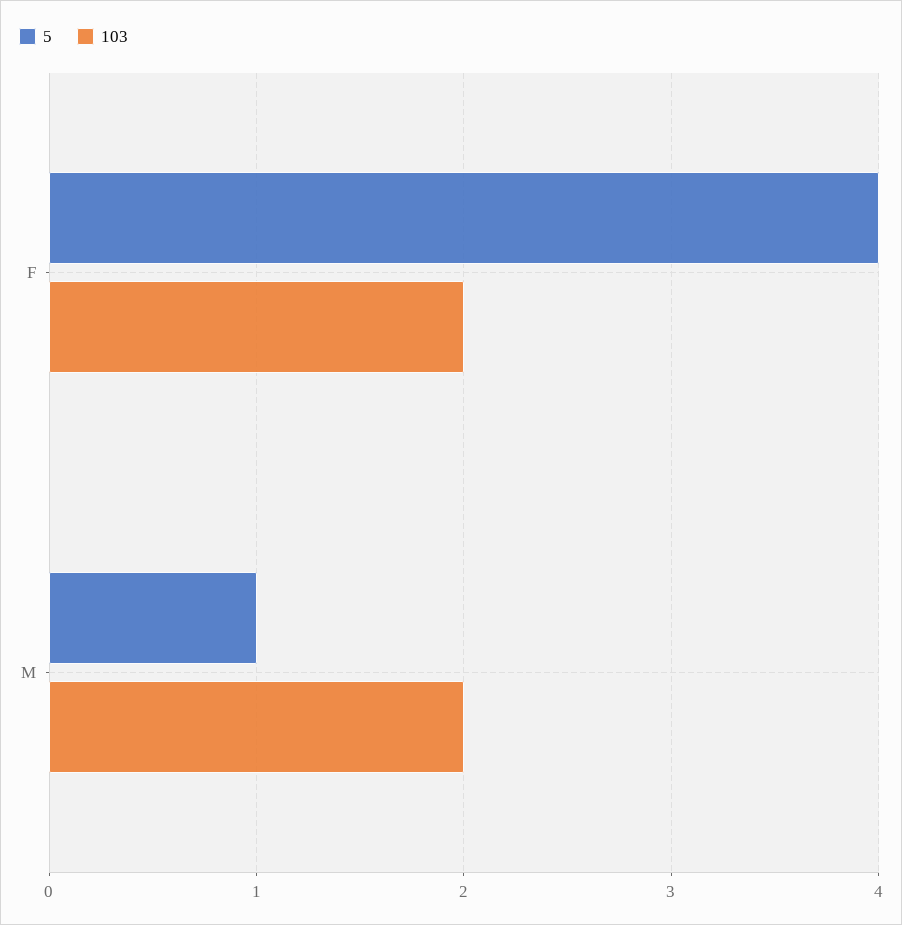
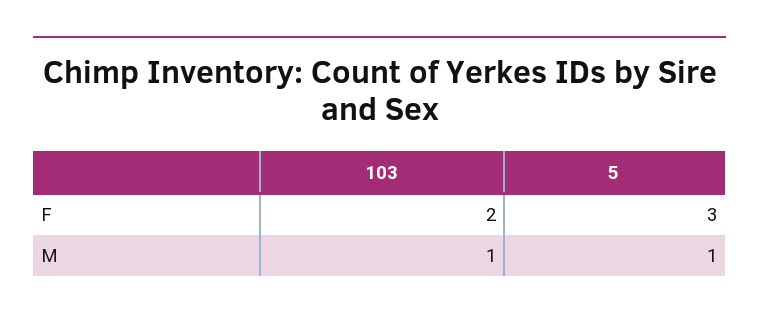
  {
    "5": {
-     "F": 4,
+     "F": 3,
      "M": 1
    },
    "103": {
      "F": 2,
-     "M": 2
+     "M": 1
    }
  }

